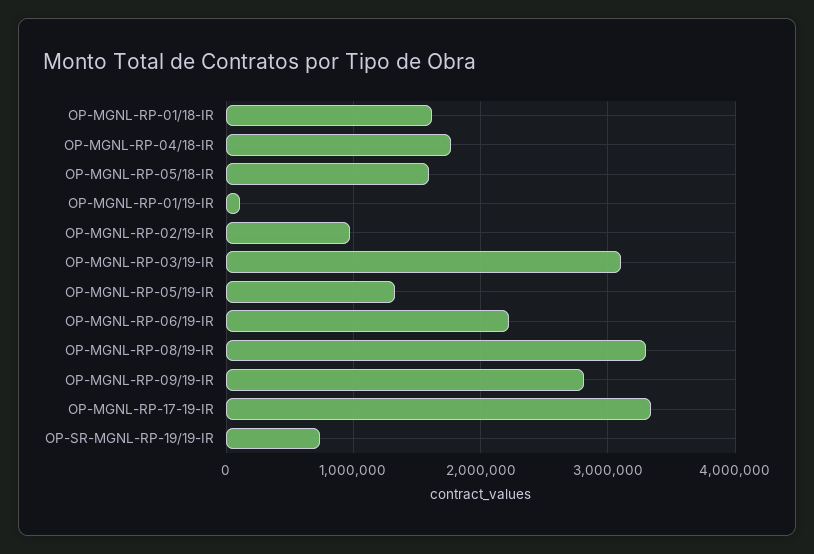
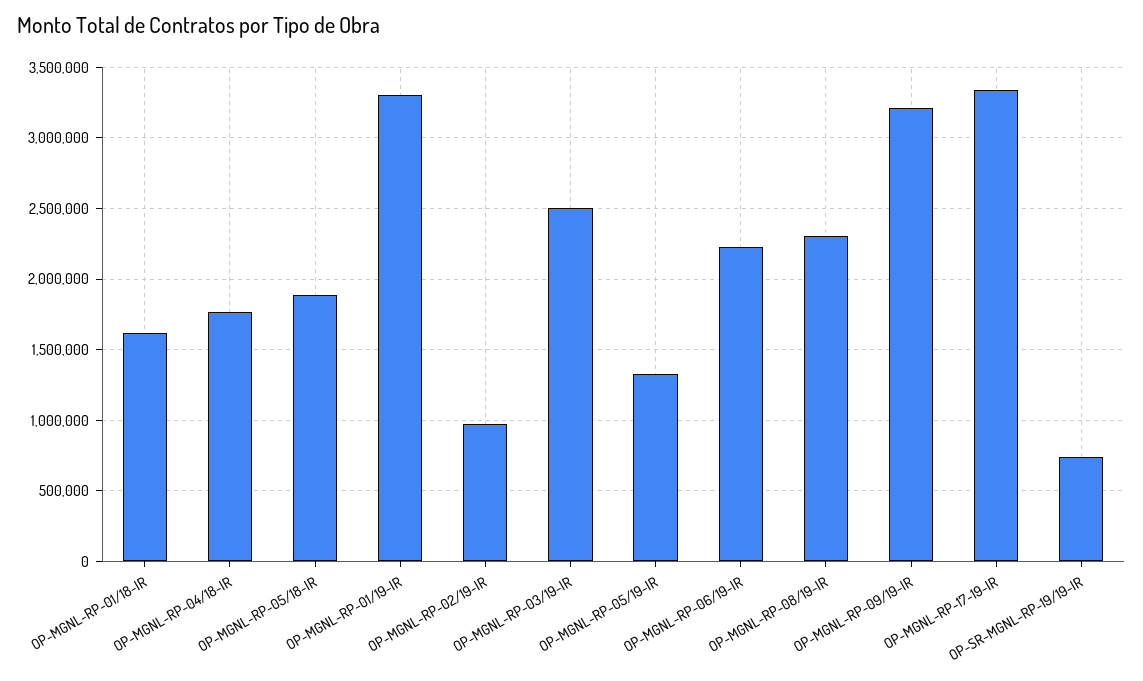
  {
    "OP-MGNL-RP-01/18-IR": 1600000,
    "OP-MGNL-RP-04/18-IR": 1750000,
-   "OP-MGNL-RP-05/18-IR": 1600000,
+   "OP-MGNL-RP-05/18-IR": 1900000,
-   "OP-MGNL-RP-01/19-IR": 100000,
+   "OP-MGNL-RP-01/19-IR": 3300000,
    "OP-MGNL-RP-02/19-IR": 950000,
-   "OP-MGNL-RP-03/19-IR": 3100000,
+   "OP-MGNL-RP-03/19-IR": 2500000,
    "OP-MGNL-RP-05/19-IR": 1350000,
    "OP-MGNL-RP-06/19-IR": 2250000,
-   "OP-MGNL-RP-08/19-IR": 3300000,
+   "OP-MGNL-RP-08/19-IR": 2300000,
-   "OP-MGNL-RP-09/19-IR": 2800000,
+   "OP-MGNL-RP-09/19-IR": 3200000,
    "OP-MGNL-RP-17-19-IR": 3350000,
    "OP-SR-MGNL-RP-19/19-IR": 750000
  }

